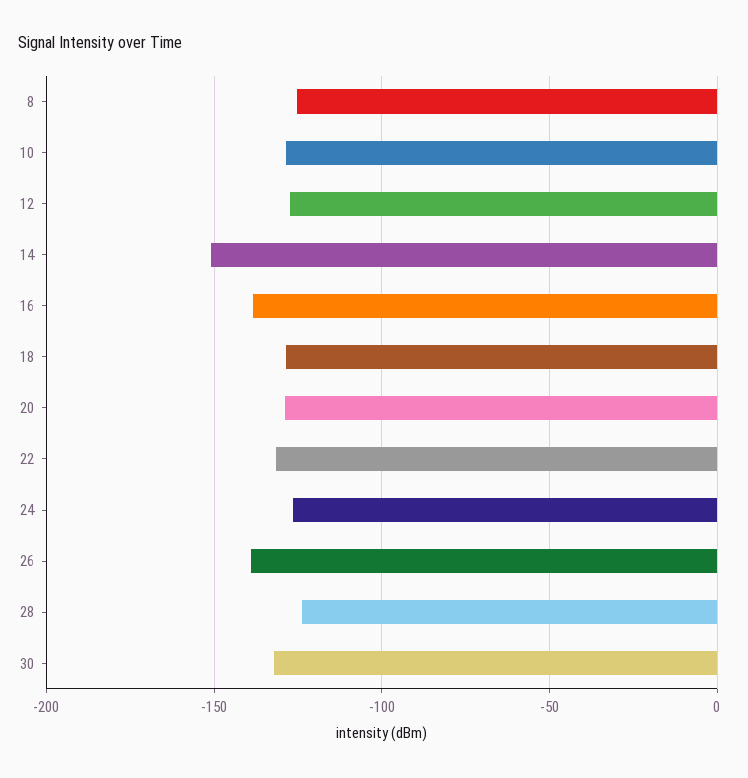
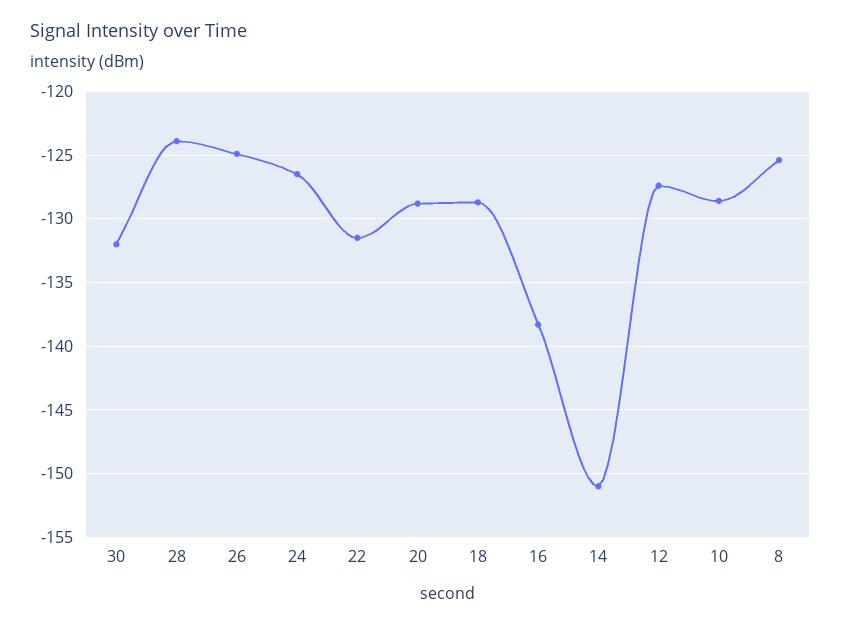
  {
    "8": -125.5,
    "10": -128.5,
    "12": -127.5,
    "14": -151,
    "16": -138.5,
    "18": -128.5,
    "20": -129,
    "22": -131.5,
    "24": -126.5,
-   "26": -140,
+   "26": -125,
    "28": -124,
    "30": -132
  }

